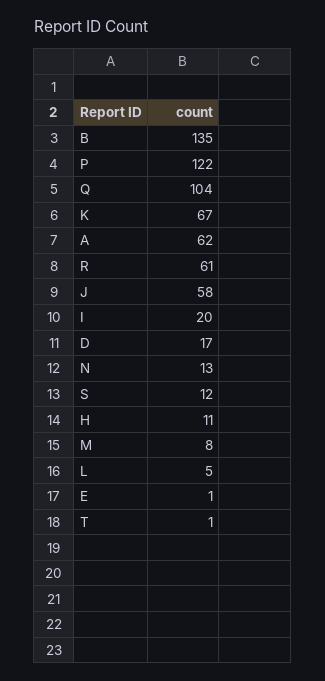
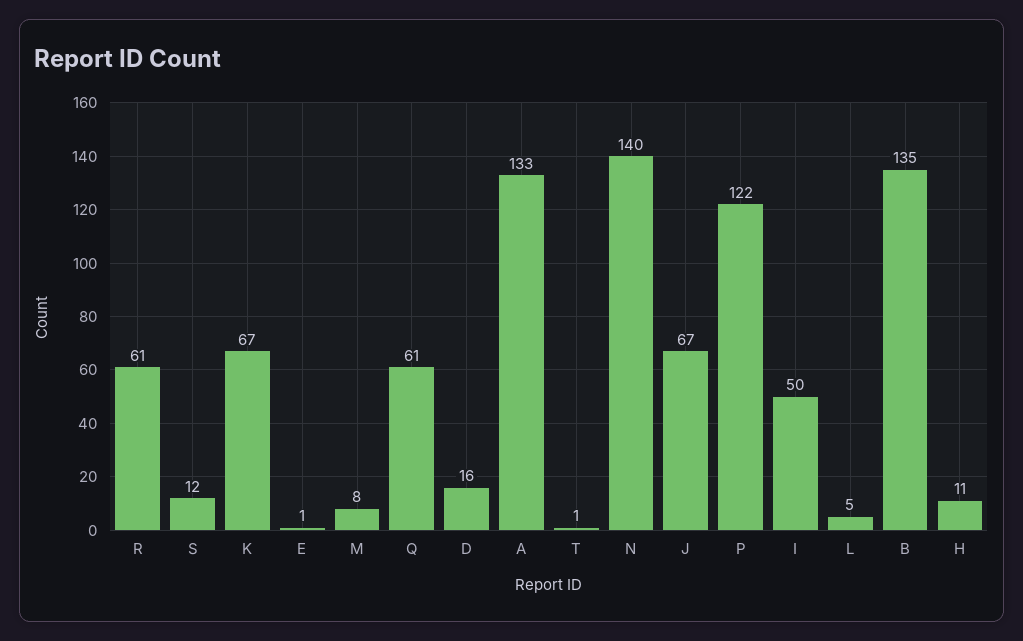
  {
    "B": 135,
    "P": 122,
-   "Q": 104,
+   "Q": 61,
    "K": 67,
-   "A": 62,
+   "A": 133,
    "R": 61,
-   "J": 58,
+   "J": 67,
-   "I": 20,
+   "I": 50,
-   "D": 17,
+   "D": 16,
-   "N": 13,
+   "N": 140,
    "S": 12,
    "H": 11,
    "M": 8,
    "L": 5,
    "E": 1,
    "T": 1
  }

